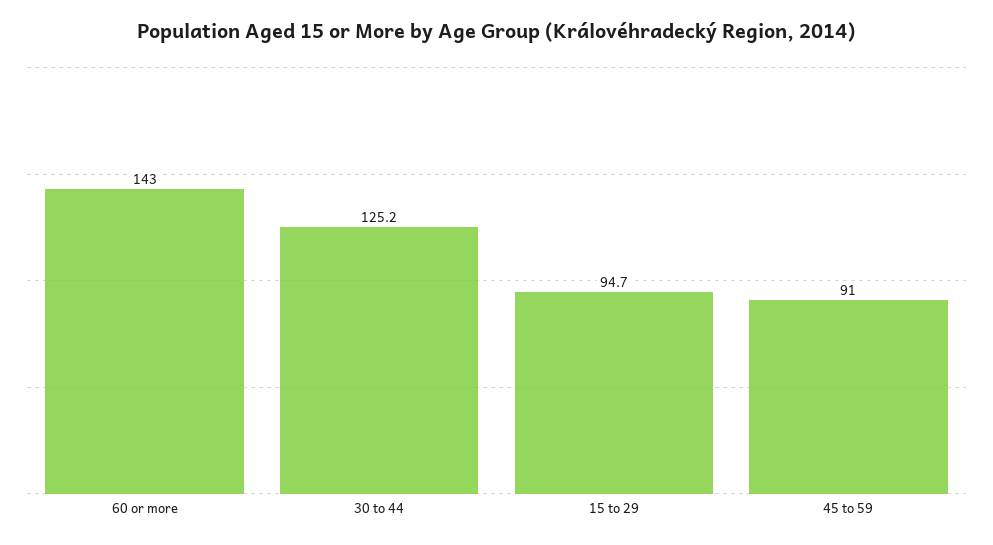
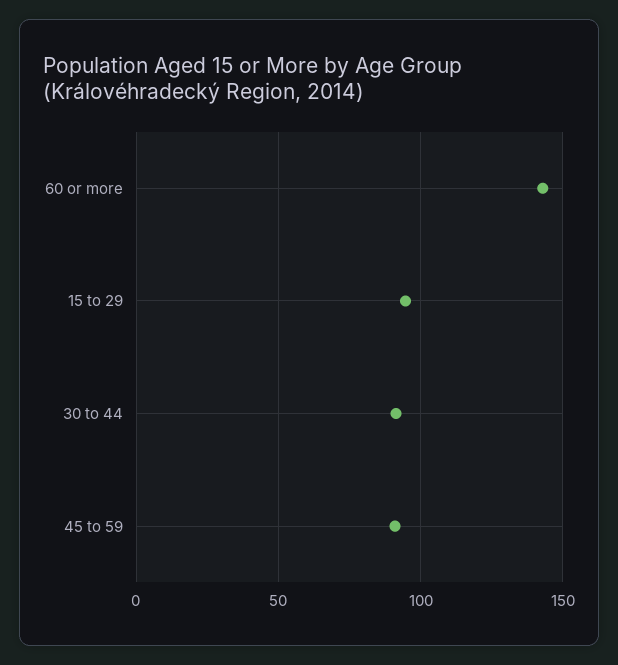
  {
    "60 or more": 143,
-   "30 to 44": 125.2,
+   "30 to 44": 90,
    "15 to 29": 94.7,
    "45 to 59": 91
  }

